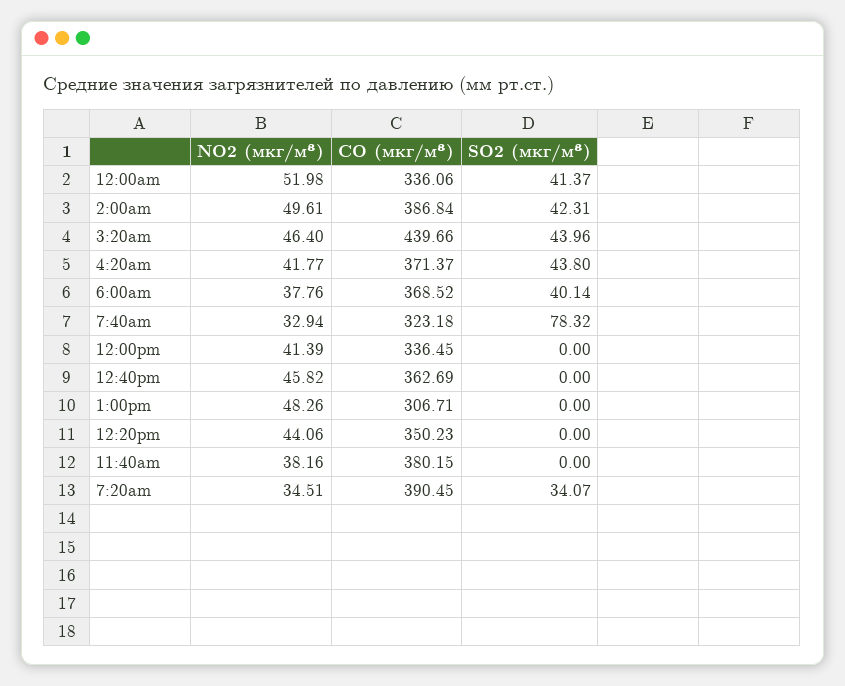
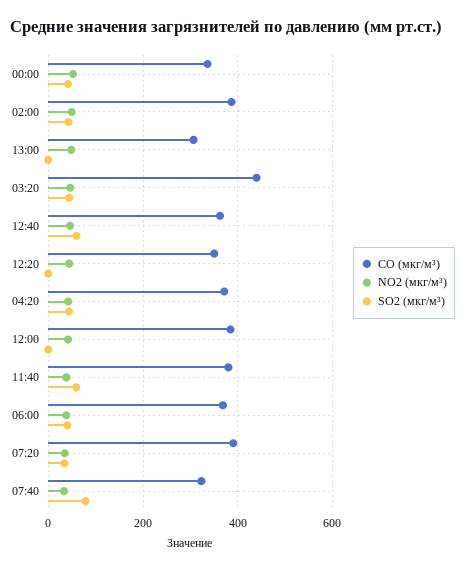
  {
    "NO2 (мкг/м³)": {
      "12:00am": 51.98,
      "2:00am": 49.61,
      "3:20am": 46.4,
      "4:20am": 41.77,
      "6:00am": 37.76,
      "7:40am": 32.94,
      "12:00pm": 41.39,
      "12:40pm": 45.82,
      "1:00pm": 48.26,
      "12:20pm": 44.06,
      "11:40am": 38.16,
      "7:20am": 34.51
    },
    "CO (мкг/м³)": {
      "12:00am": 336.06,
      "2:00am": 386.84,
      "3:20am": 439.66,
      "4:20am": 371.37,
      "6:00am": 368.52,
      "7:40am": 323.18,
-     "12:00pm": 336.45,
+     "12:00pm": 380,
      "12:40pm": 362.69,
      "1:00pm": 306.71,
      "12:20pm": 350.23,
      "11:40am": 380.15,
      "7:20am": 390.45
    },
    "SO2 (мкг/м³)": {
      "12:00am": 41.37,
      "2:00am": 42.31,
      "3:20am": 43.96,
      "4:20am": 43.8,
      "6:00am": 40.14,
      "7:40am": 78.32,
      "12:00pm": 0,
-     "12:40pm": 0,
+     "12:40pm": 60,
      "1:00pm": 0,
      "12:20pm": 0,
-     "11:40am": 0,
+     "11:40am": 60,
      "7:20am": 34.07
    }
  }

